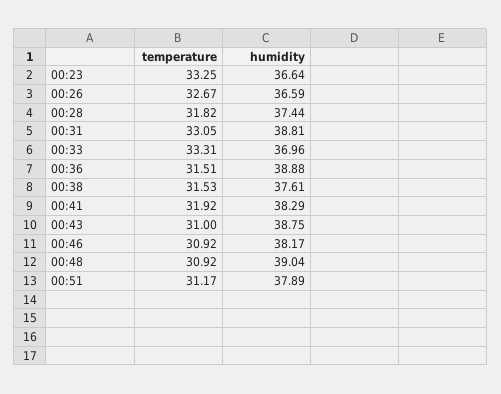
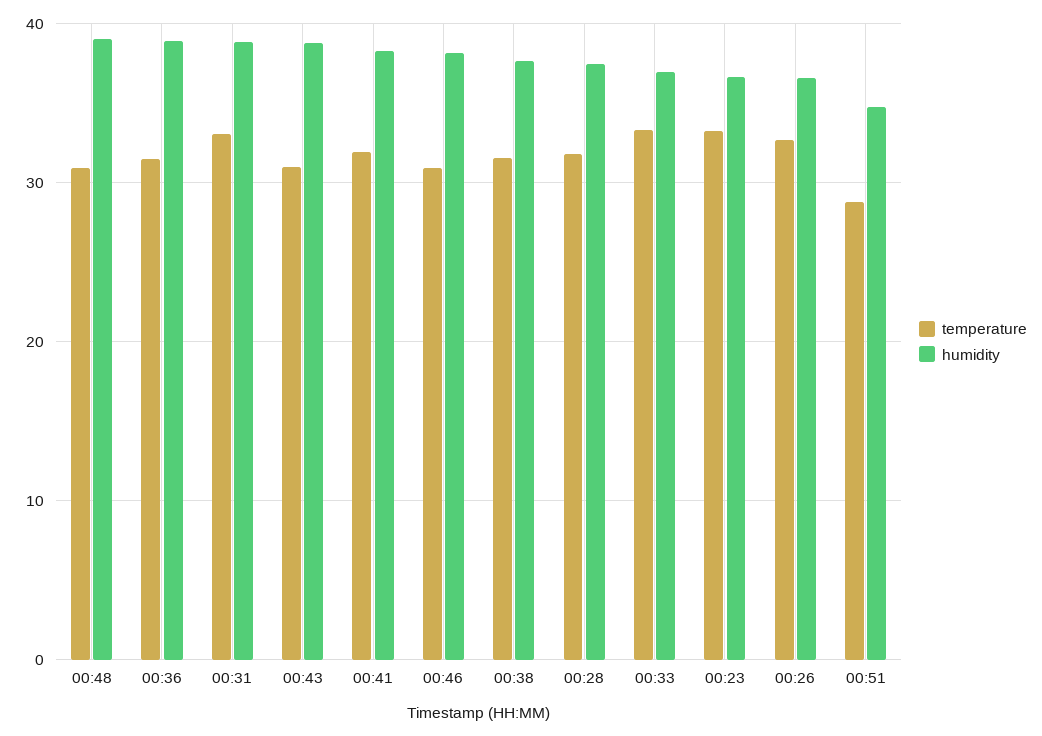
  {
    "temperature": {
      "00:23": 33.25,
      "00:26": 32.67,
      "00:28": 31.82,
      "00:31": 33.05,
      "00:33": 33.31,
      "00:36": 31.51,
      "00:38": 31.53,
      "00:41": 31.92,
      "00:43": 31,
      "00:46": 30.92,
      "00:48": 30.92,
-     "00:51": 31.17
+     "00:51": 29
    },
    "humidity": {
      "00:23": 36.64,
      "00:26": 36.59,
      "00:28": 37.44,
      "00:31": 38.81,
      "00:33": 36.96,
      "00:36": 38.88,
      "00:38": 37.61,
      "00:41": 38.29,
      "00:43": 38.75,
      "00:46": 38.17,
      "00:48": 39.04,
-     "00:51": 37.89
+     "00:51": 35
    }
  }

